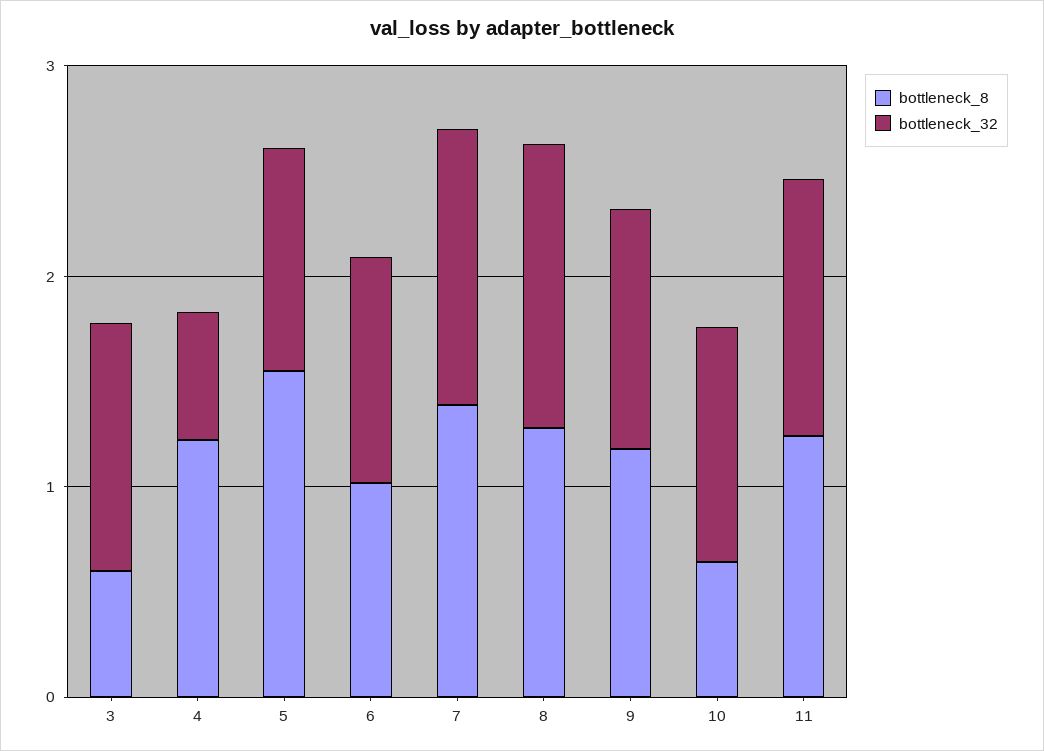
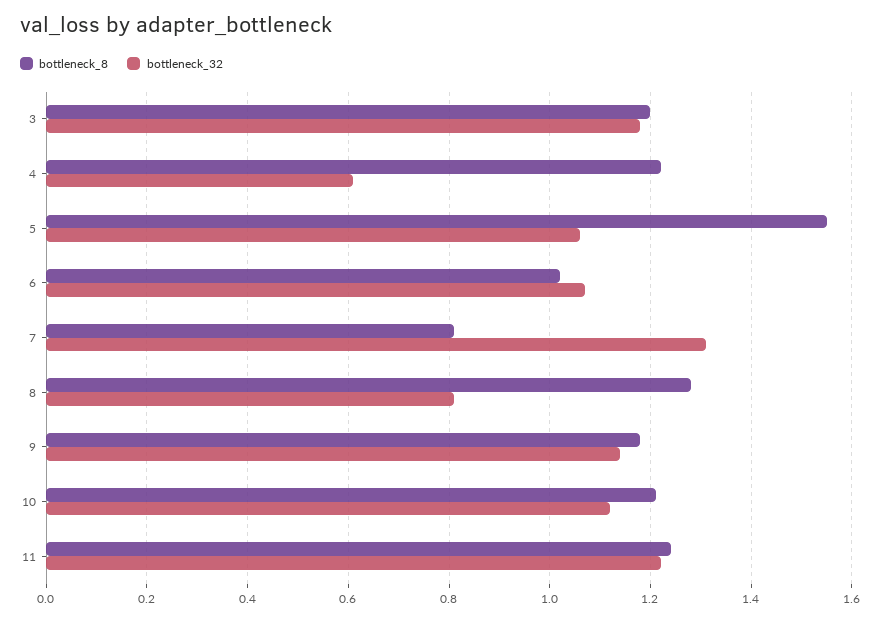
  {
    "bottleneck_8": {
-     "3": 0.6,
+     "3": 1.2,
      "4": 1.2,
      "5": 1.55,
      "6": 1,
-     "7": 1.4,
+     "7": 0.8,
      "8": 1.3,
      "9": 1.2,
-     "10": 0.6,
+     "10": 1.2,
      "11": 1.25
    },
    "bottleneck_32": {
      "3": 1.2,
      "4": 0.6,
      "5": 1.05,
      "6": 1.05,
      "7": 1.3,
-     "8": 1.4,
+     "8": 0.8,
      "9": 1.15,
      "10": 1.1,
      "11": 1.2
    }
  }

